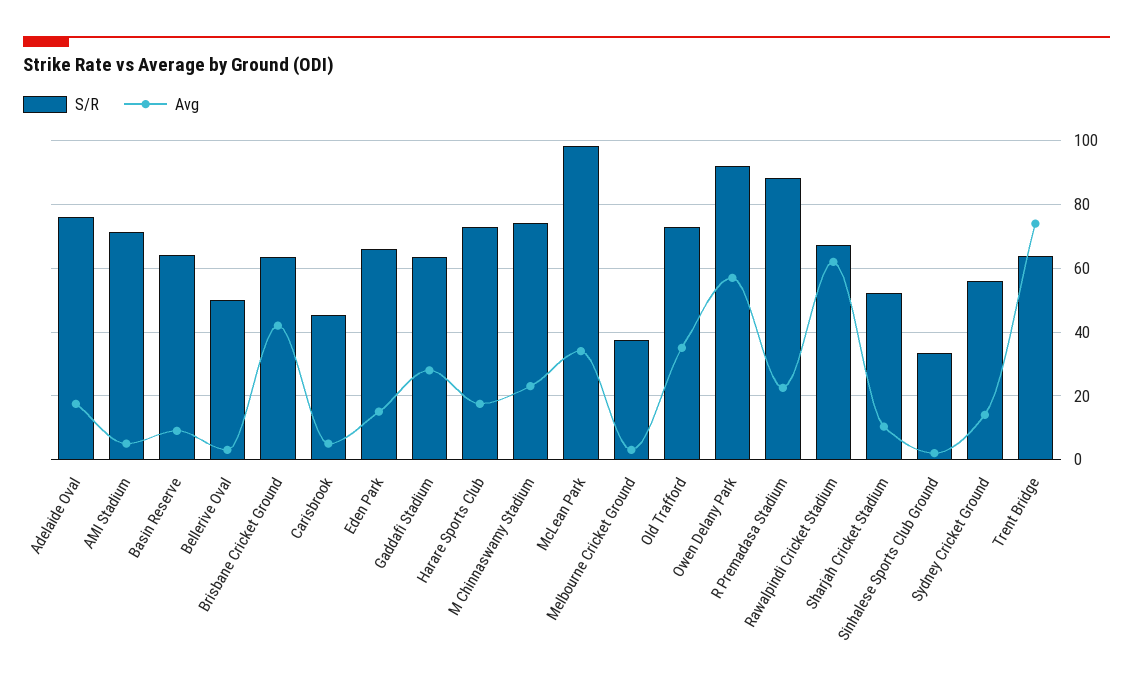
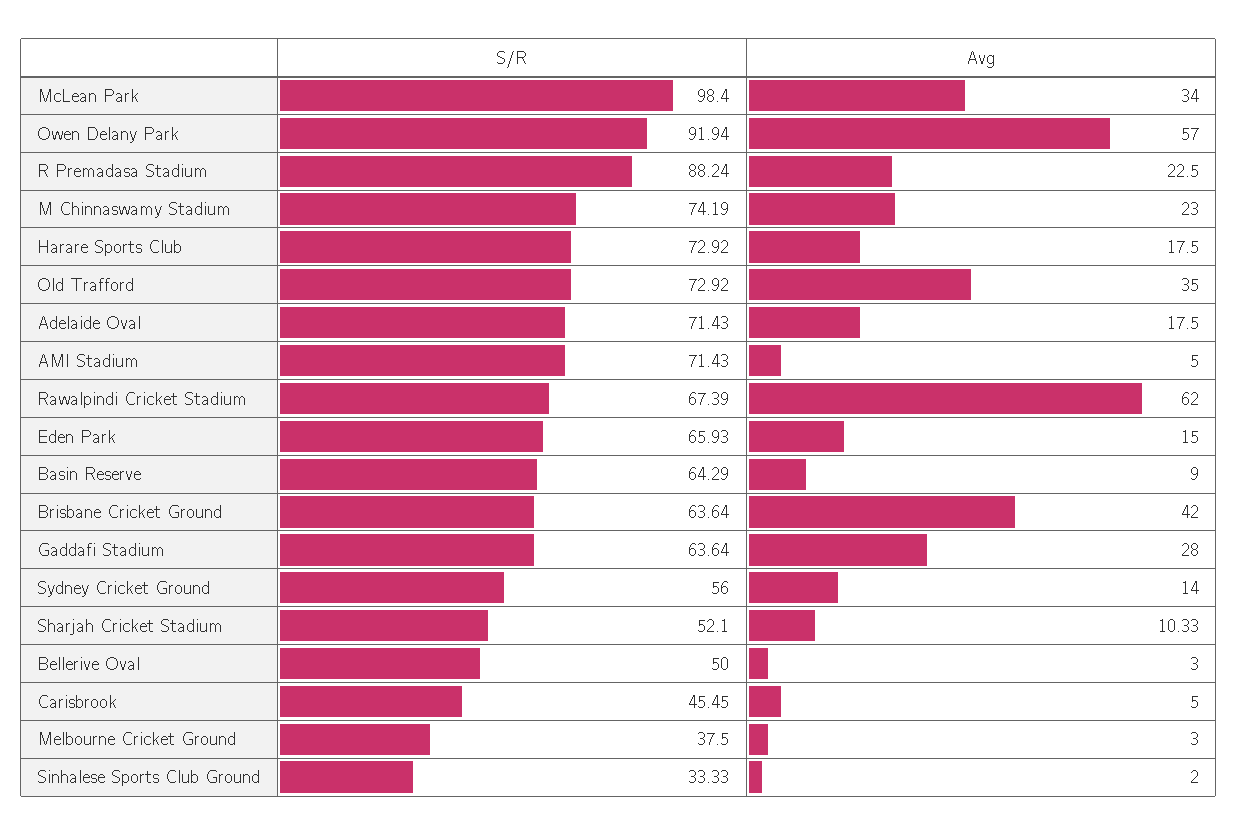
  {
    "S/R": {
-     "Adelaide Oval": 76,
+     "Adelaide Oval": 71.43,
      "AMI Stadium": 71.43,
      "Basin Reserve": 64.29,
      "Bellerive Oval": 50,
      "Brisbane Cricket Ground": 63.64,
      "Carisbrook": 45.45,
      "Eden Park": 65.93,
      "Gaddafi Stadium": 63.64,
      "Harare Sports Club": 72.92,
      "M Chinnaswamy Stadium": 74.19,
      "McLean Park": 98.4,
      "Melbourne Cricket Ground": 37.5,
      "Old Trafford": 72.92,
      "Owen Delany Park": 91.94,
      "R Premadasa Stadium": 88.24,
      "Rawalpindi Cricket Stadium": 67.39,
      "Sharjah Cricket Stadium": 52.1,
      "Sinhalese Sports Club Ground": 33.33,
-     "Sydney Cricket Ground": 56,
+     "Sydney Cricket Ground": 56
-     "Trent Bridge": 64
    },
    "Avg": {
      "Adelaide Oval": 17.5,
      "AMI Stadium": 5,
      "Basin Reserve": 9,
      "Bellerive Oval": 3,
      "Brisbane Cricket Ground": 42,
      "Carisbrook": 5,
      "Eden Park": 15,
      "Gaddafi Stadium": 28,
      "Harare Sports Club": 17.5,
      "M Chinnaswamy Stadium": 23,
      "McLean Park": 34,
      "Melbourne Cricket Ground": 3,
      "Old Trafford": 35,
      "Owen Delany Park": 57,
      "R Premadasa Stadium": 22.5,
      "Rawalpindi Cricket Stadium": 62,
      "Sharjah Cricket Stadium": 10.33,
      "Sinhalese Sports Club Ground": 2,
-     "Sydney Cricket Ground": 14,
+     "Sydney Cricket Ground": 14
-     "Trent Bridge": 74
    }
  }

